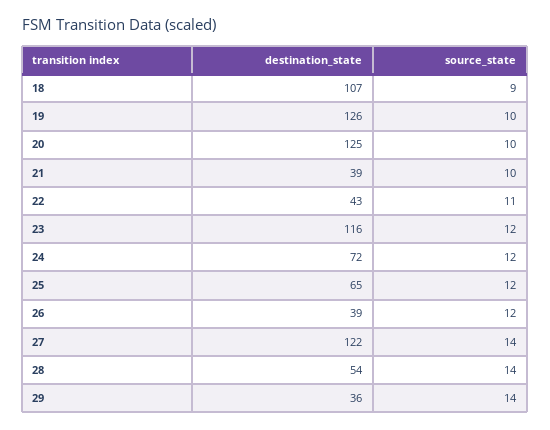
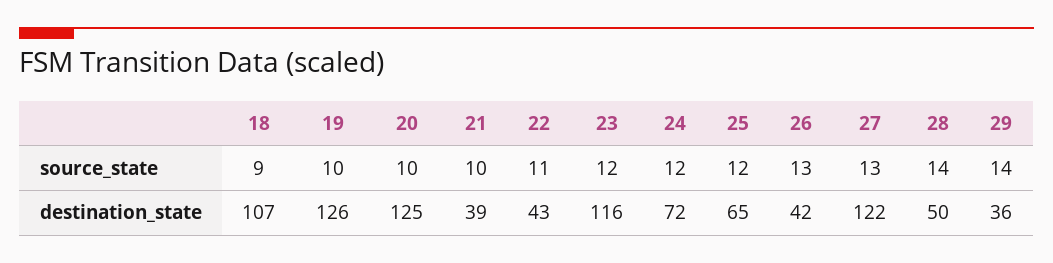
  {
    "destination_state": {
      "18": 107,
      "19": 126,
      "20": 125,
      "21": 39,
      "22": 43,
      "23": 116,
      "24": 72,
      "25": 65,
-     "26": 39,
+     "26": 42,
      "27": 122,
-     "28": 54,
+     "28": 50,
      "29": 36
    },
    "source_state": {
      "18": 9,
      "19": 10,
      "20": 10,
      "21": 10,
      "22": 11,
      "23": 12,
      "24": 12,
      "25": 12,
-     "26": 12,
+     "26": 13,
-     "27": 14,
+     "27": 13,
      "28": 14,
      "29": 14
    }
  }

